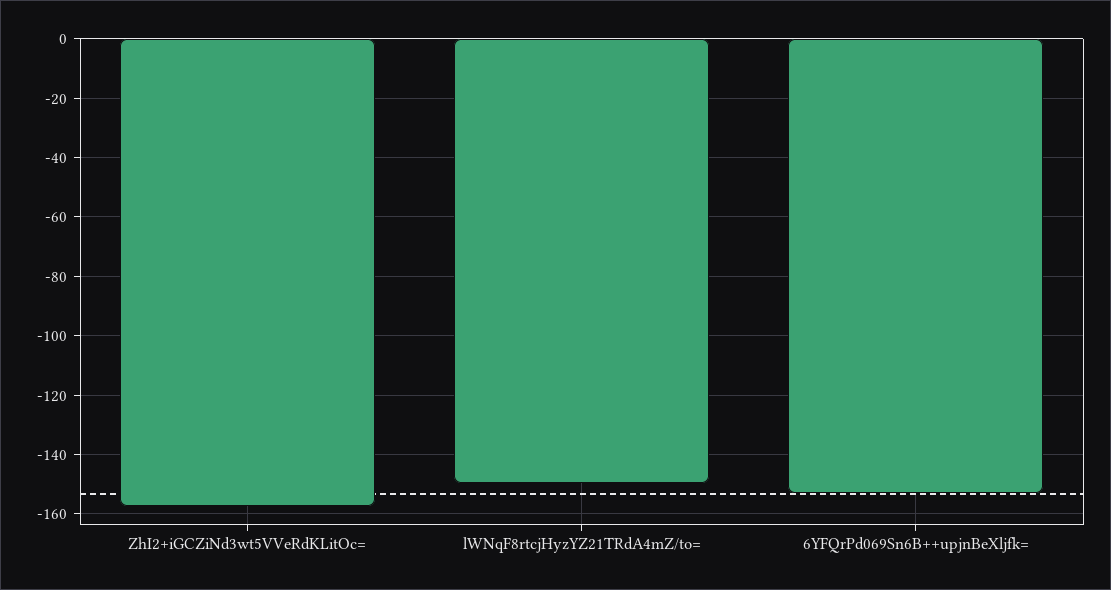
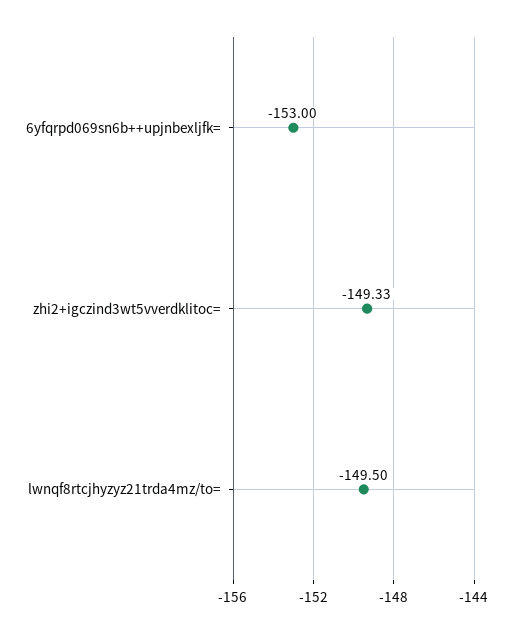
  {
-   "ZhI2+iGCZiNd3wt5VVeRdKLitOc=": -157.5,
+   "ZhI2+iGCZiNd3wt5VVeRdKLitOc=": -149.33,
    "lWNqF8rtcjHyzYZ21TRdA4mZ/to=": -149.5,
    "6YFQrPd069Sn6B++upjnBeXljfk=": -153
  }

